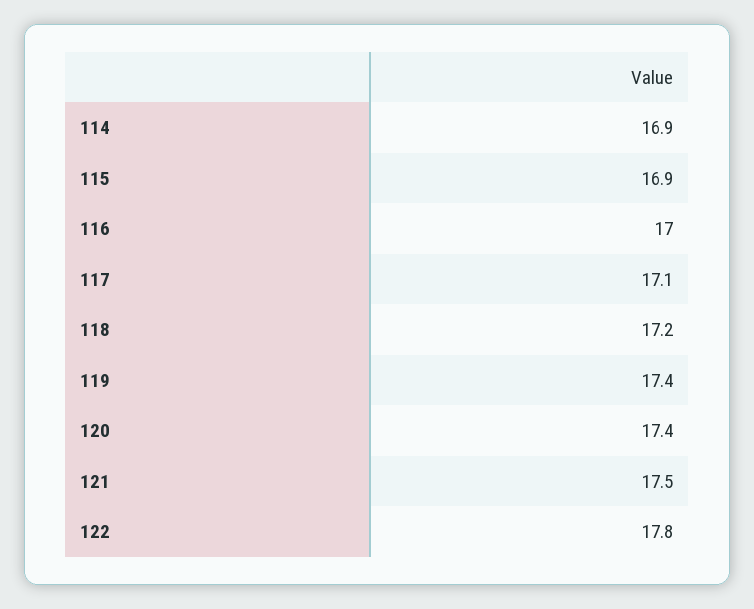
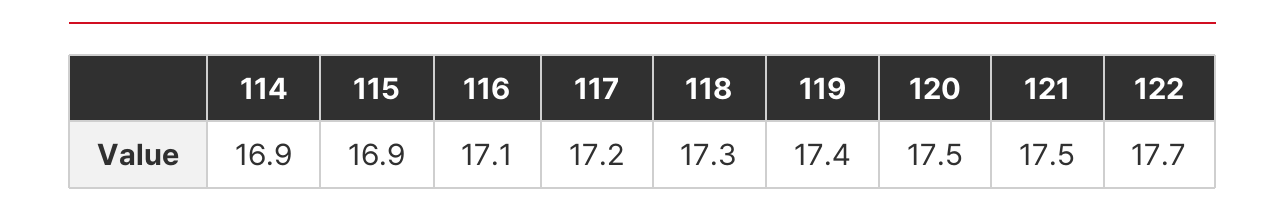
  {
    "114": 16.9,
    "115": 16.9,
-   "116": 17,
+   "116": 17.1,
-   "117": 17.1,
+   "117": 17.2,
-   "118": 17.2,
+   "118": 17.3,
    "119": 17.4,
-   "120": 17.4,
+   "120": 17.5,
    "121": 17.5,
-   "122": 17.8
+   "122": 17.7
  }

